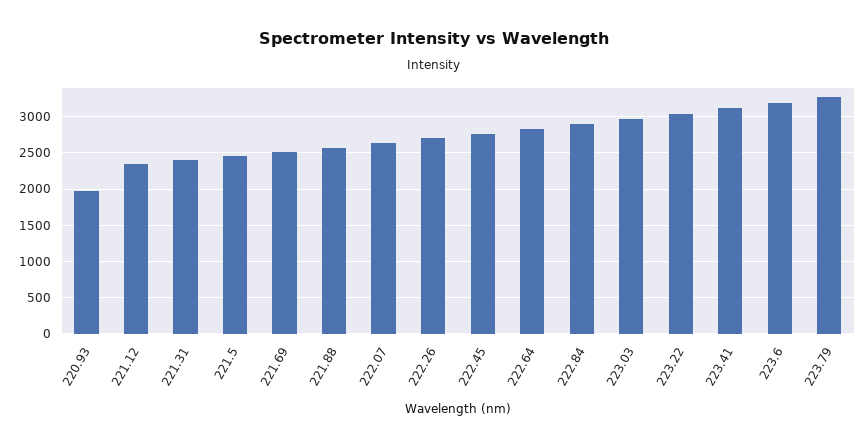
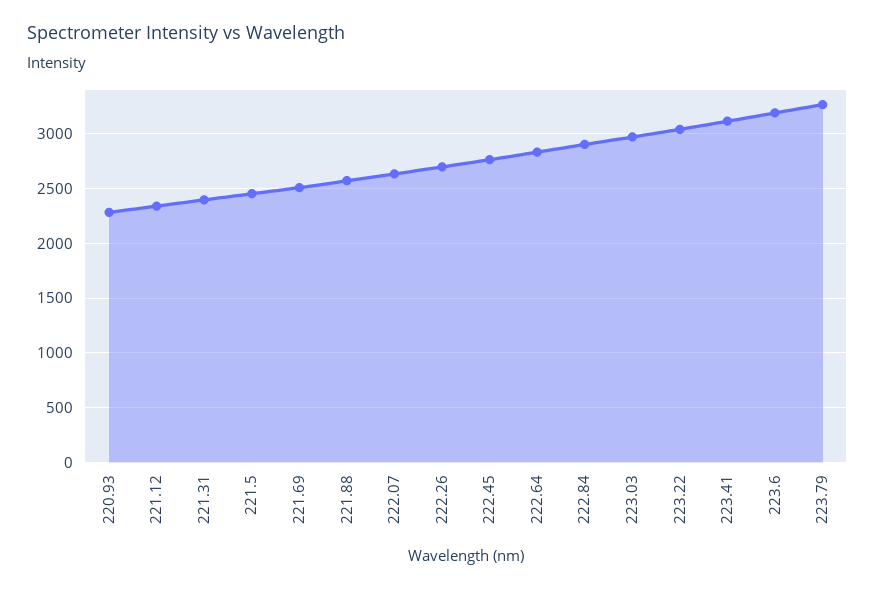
  {
-   "220.93": 2000,
+   "220.93": 2300,
    "221.12": 2300,
    "221.31": 2400,
    "221.5": 2500,
    "221.69": 2500,
    "221.88": 2600,
    "222.07": 2600,
    "222.26": 2700,
    "222.45": 2800,
    "222.64": 2800,
    "222.84": 2900,
    "223.03": 3000,
    "223.22": 3000,
    "223.41": 3100,
    "223.6": 3200,
    "223.79": 3300
  }

